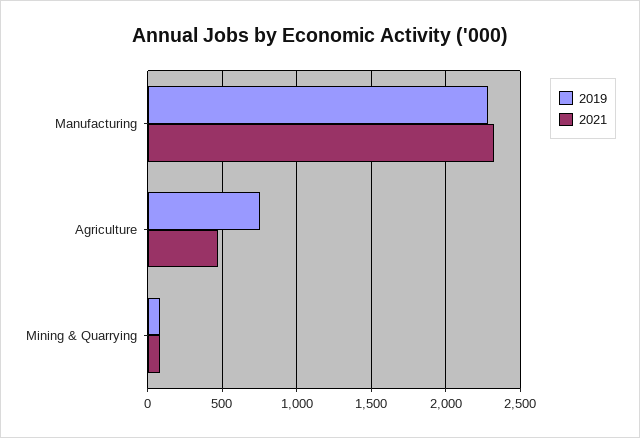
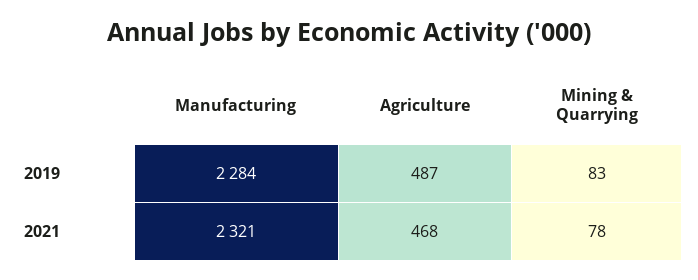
  {
    "2019": {
      "Manufacturing": 2284,
-     "Agriculture": 750,
+     "Agriculture": 487,
      "Mining & Quarrying": 83
    },
    "2021": {
      "Manufacturing": 2321,
      "Agriculture": 468,
      "Mining & Quarrying": 78
    }
  }

